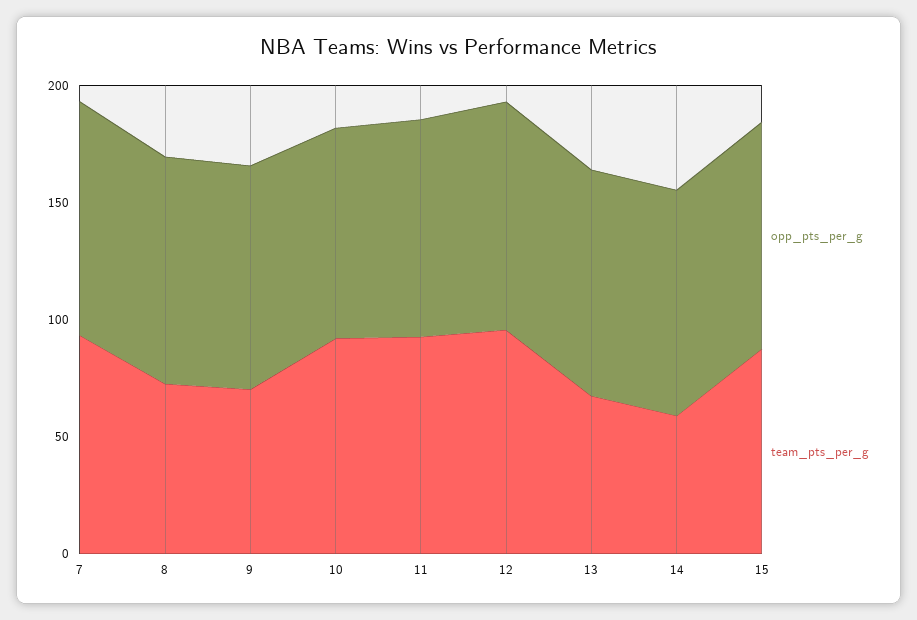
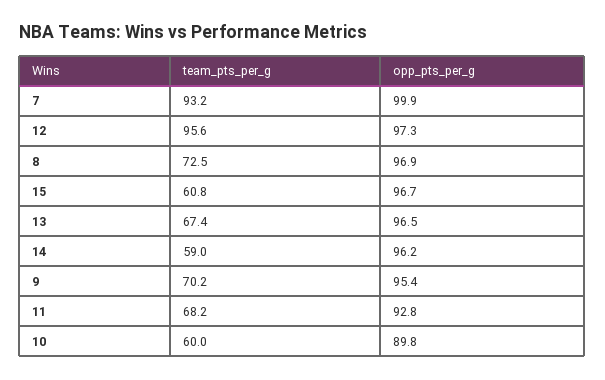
  {
    "opp_pts_per_g": {
      "7": 99.9,
      "8": 96.9,
      "9": 95.4,
      "10": 89.8,
      "11": 92.8,
      "12": 97.3,
      "13": 96.5,
      "14": 96.2,
      "15": 96.7
    },
    "team_pts_per_g": {
      "7": 93.2,
      "8": 72.5,
      "9": 70.2,
-     "10": 90,
+     "10": 60,
-     "11": 90,
+     "11": 68.2,
      "12": 95.6,
      "13": 67.4,
      "14": 59,
-     "15": 90
+     "15": 60.8
    }
  }

